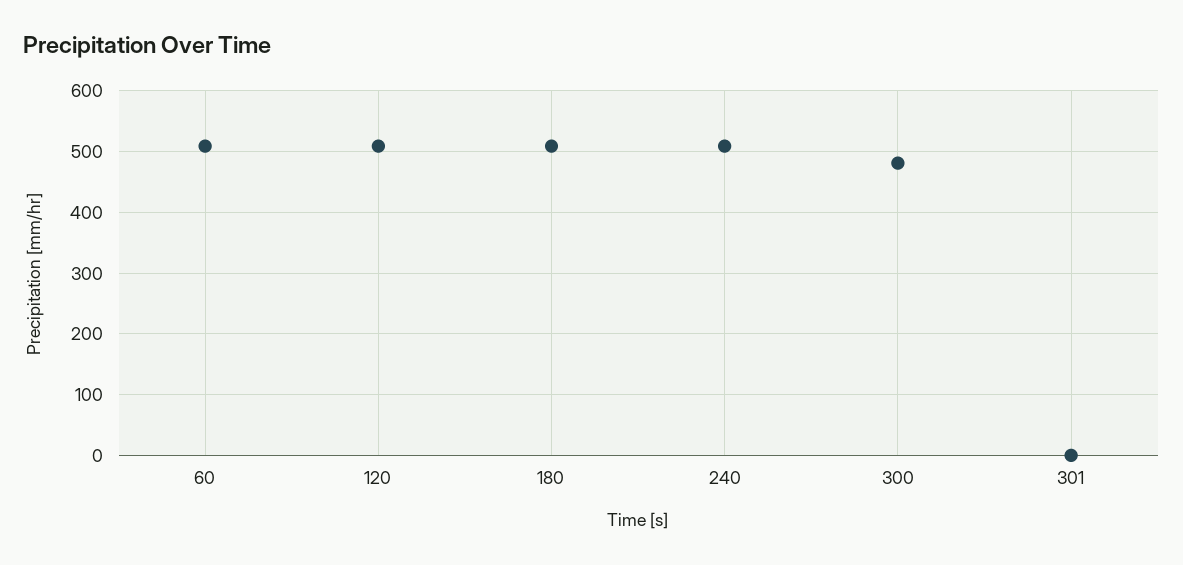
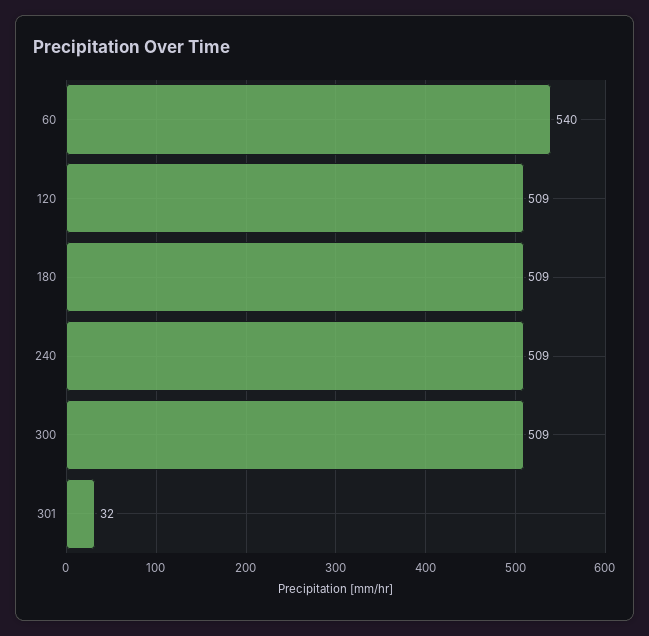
  {
-   "60": 510,
+   "60": 540,
    "120": 509,
    "180": 509,
    "240": 509,
-   "300": 480,
+   "300": 509,
-   "301": 0
+   "301": 32
  }

